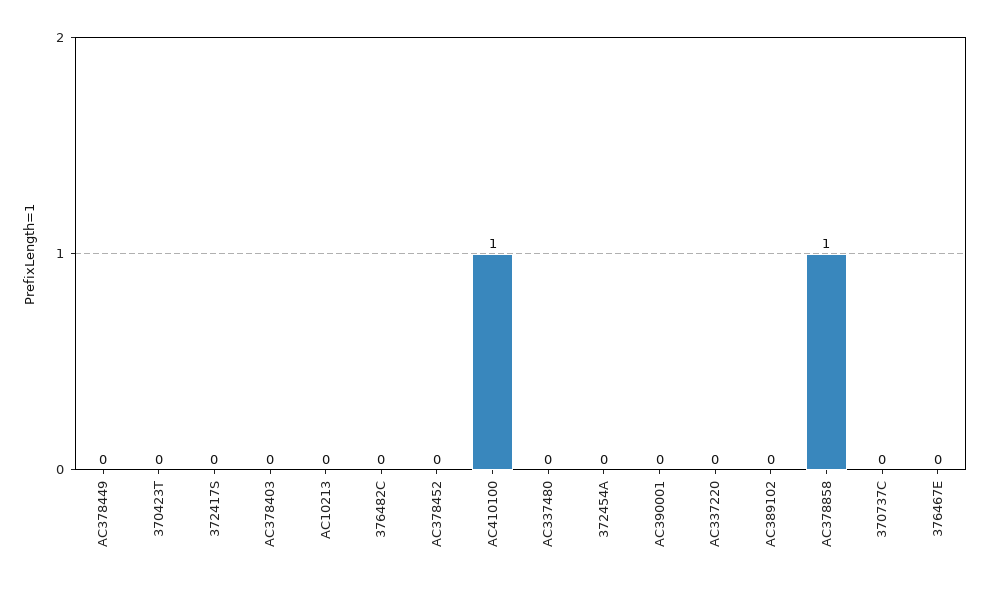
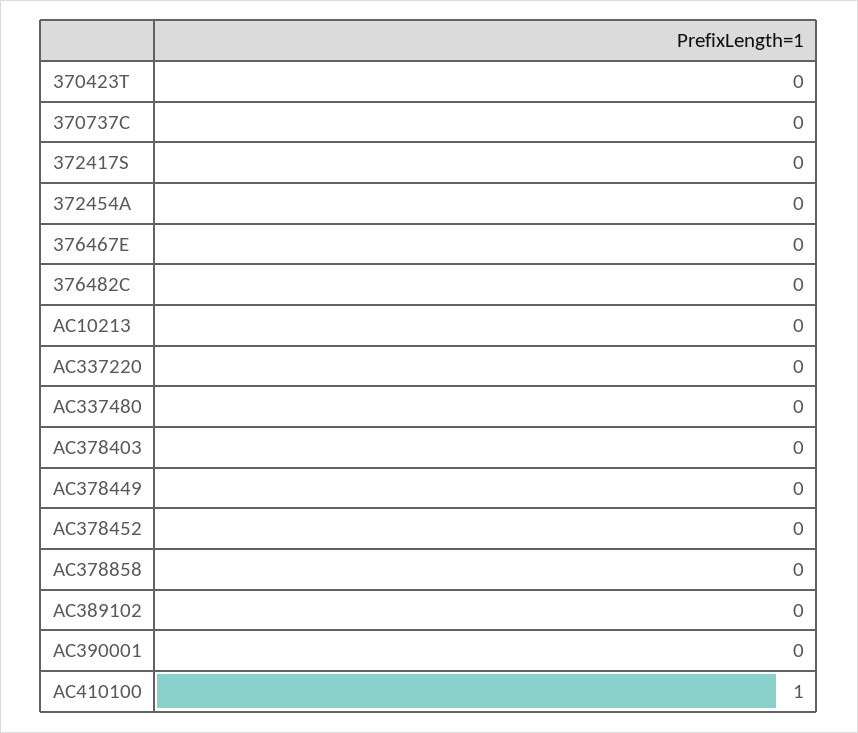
  {
    "AC378449": 0,
    "370423T": 0,
    "372417S": 0,
    "AC378403": 0,
    "AC10213": 0,
    "376482C": 0,
    "AC378452": 0,
    "AC410100": 1,
    "AC337480": 0,
    "372454A": 0,
    "AC390001": 0,
    "AC337220": 0,
    "AC389102": 0,
-   "AC378858": 1,
+   "AC378858": 0,
    "370737C": 0,
    "376467E": 0
  }

